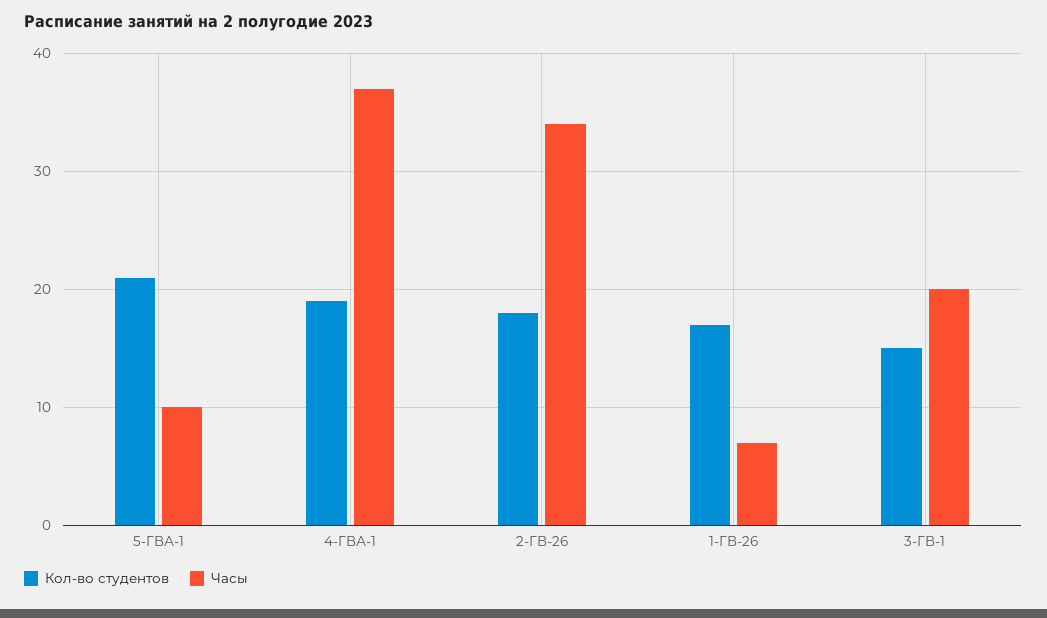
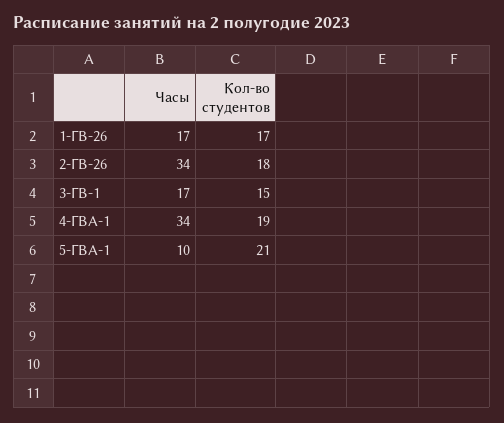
  {
    "Кол-во студентов": {
      "5-ГВА-1": 21,
      "4-ГВА-1": 19,
      "2-ГВ-26": 18,
      "1-ГВ-26": 17,
      "3-ГВ-1": 15
    },
    "Часы": {
      "5-ГВА-1": 10,
-     "4-ГВА-1": 37,
+     "4-ГВА-1": 34,
      "2-ГВ-26": 34,
-     "1-ГВ-26": 7,
+     "1-ГВ-26": 17,
-     "3-ГВ-1": 20
+     "3-ГВ-1": 17
    }
  }

